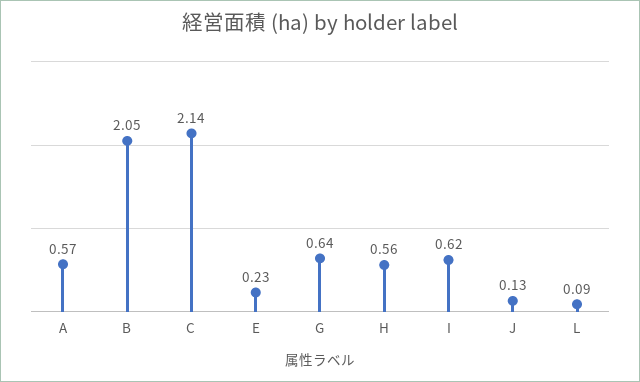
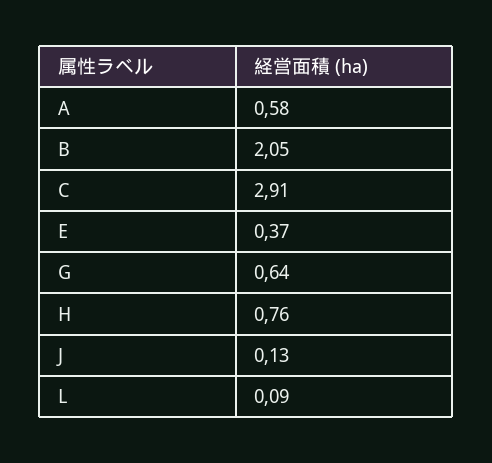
  {
-   "A": 0.57,
+   "A": 0.58,
    "B": 2.05,
-   "C": 2.14,
+   "C": 2.91,
-   "E": 0.23,
+   "E": 0.37,
    "G": 0.64,
-   "H": 0.56,
+   "H": 0.76,
-   "I": 0.62,
    "J": 0.13,
    "L": 0.09
  }

